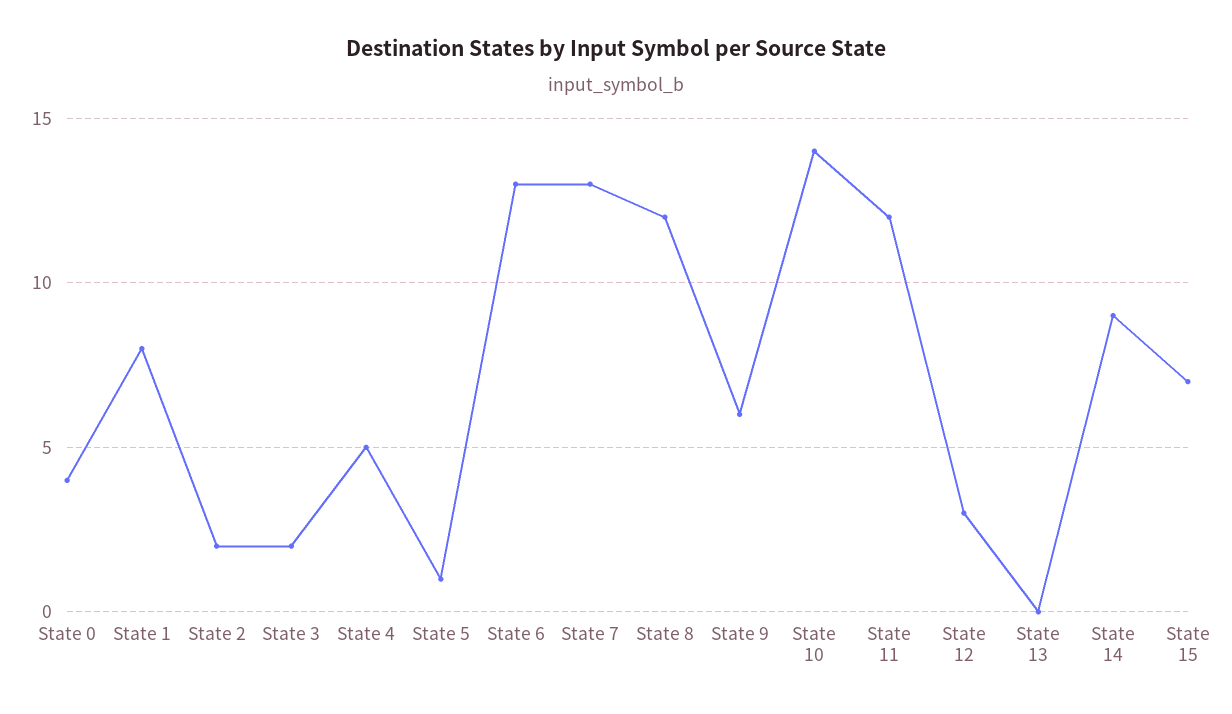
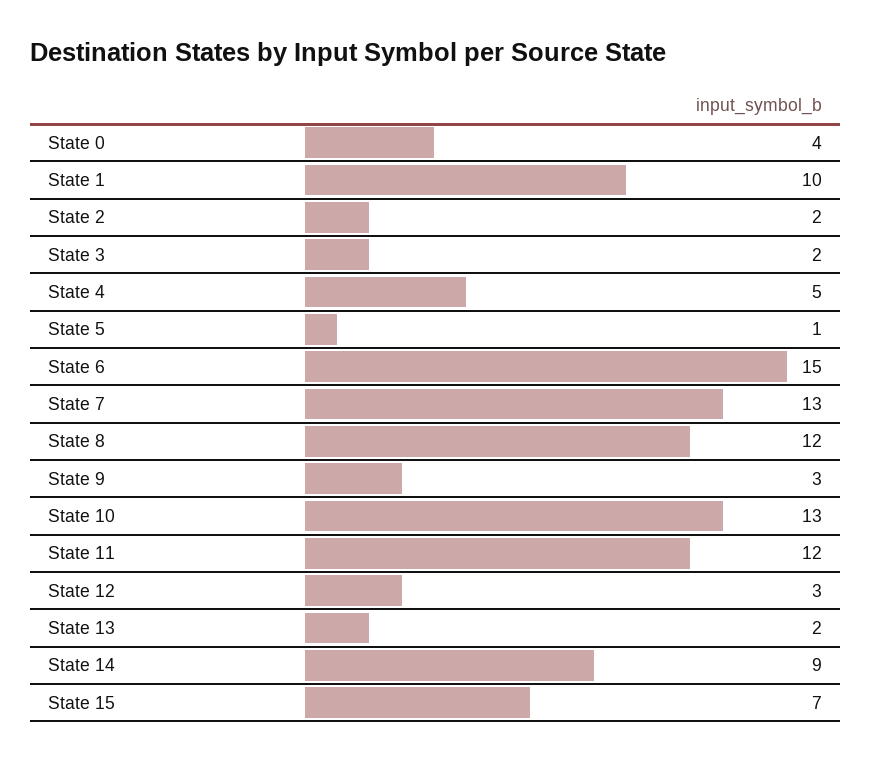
  {
    "State 0": 4,
-   "State 1": 8,
+   "State 1": 10,
    "State 2": 2,
    "State 3": 2,
    "State 4": 5,
    "State 5": 1,
-   "State 6": 13,
+   "State 6": 15,
    "State 7": 13,
    "State 8": 12,
-   "State 9": 6,
+   "State 9": 3,
-   "State 10": 14,
+   "State 10": 13,
    "State 11": 12,
    "State 12": 3,
-   "State 13": 0,
+   "State 13": 2,
    "State 14": 9,
    "State 15": 7
  }

